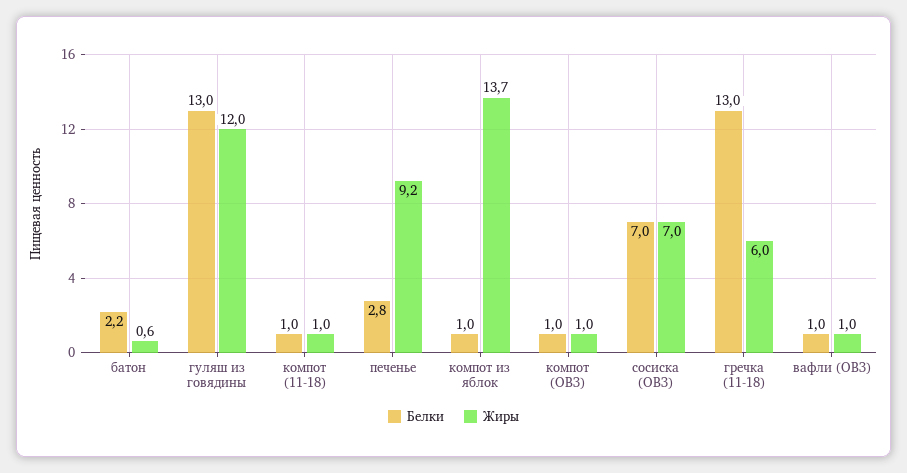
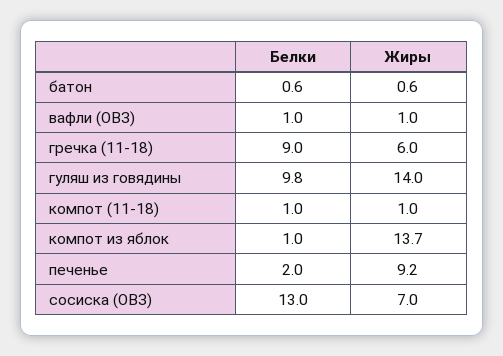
  {
    "Белки": {
-     "батон": 2.2,
+     "батон": 0.6,
-     "гуляш из говядины": 13,
+     "гуляш из говядины": 9.8,
      "компот (11-18)": 1,
-     "печенье": 2.8,
+     "печенье": 2,
      "компот из яблок": 1,
-     "компот (ОВЗ)": 1,
-     "сосиска (ОВЗ)": 7,
+     "сосиска (ОВЗ)": 13,
-     "гречка (11-18)": 13,
+     "гречка (11-18)": 9,
      "вафли (ОВЗ)": 1
    },
    "Жиры": {
      "батон": 0.6,
-     "гуляш из говядины": 12,
+     "гуляш из говядины": 14,
      "компот (11-18)": 1,
      "печенье": 9.2,
      "компот из яблок": 13.7,
-     "компот (ОВЗ)": 1,
      "сосиска (ОВЗ)": 7,
      "гречка (11-18)": 6,
      "вафли (ОВЗ)": 1
    }
  }

